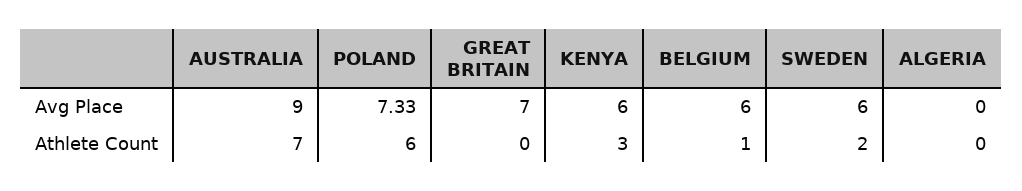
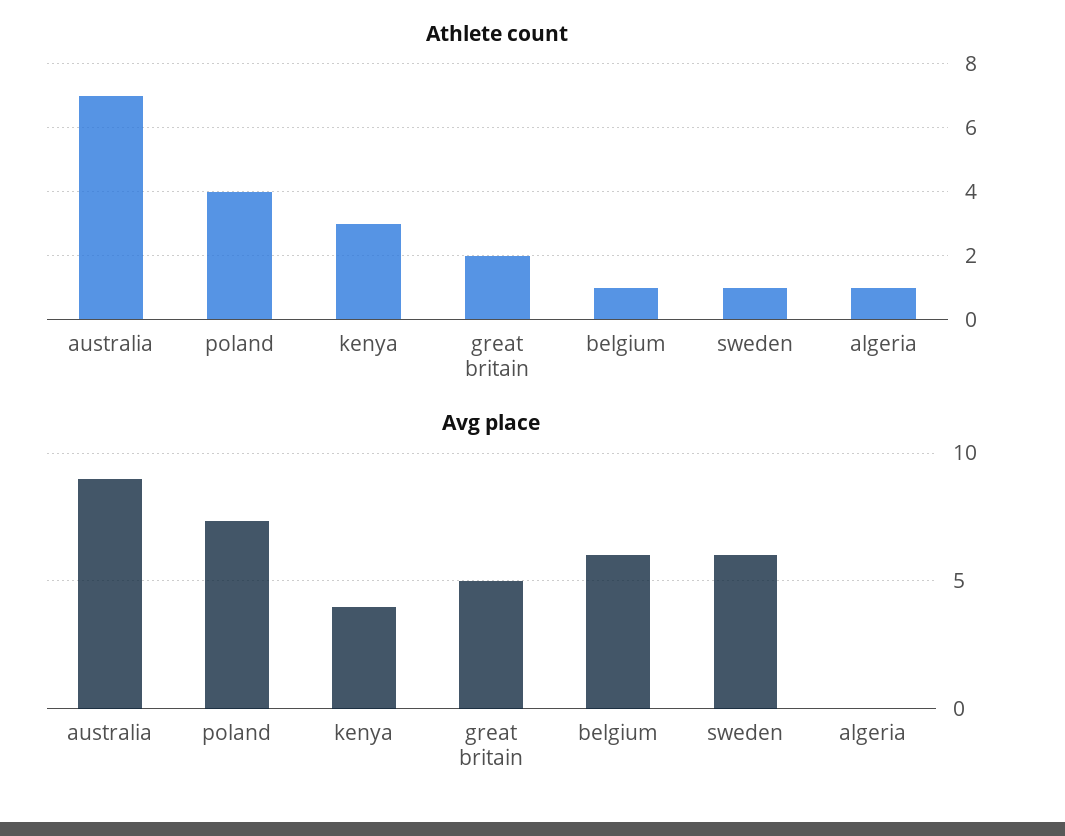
  {
    "Avg Place": {
      "AUSTRALIA": 9,
      "POLAND": 7.33,
-     "GREAT BRITAIN": 7,
+     "GREAT BRITAIN": 5,
-     "KENYA": 6,
+     "KENYA": 4,
      "BELGIUM": 6,
      "SWEDEN": 6,
      "ALGERIA": 0
    },
    "Athlete Count": {
      "AUSTRALIA": 7,
-     "POLAND": 6,
+     "POLAND": 4,
-     "GREAT BRITAIN": 0,
+     "GREAT BRITAIN": 2,
      "KENYA": 3,
      "BELGIUM": 1,
-     "SWEDEN": 2,
+     "SWEDEN": 1,
-     "ALGERIA": 0
+     "ALGERIA": 1
    }
  }

